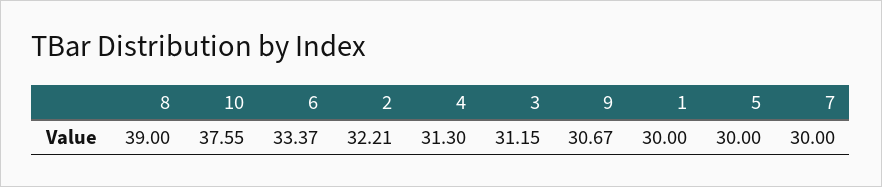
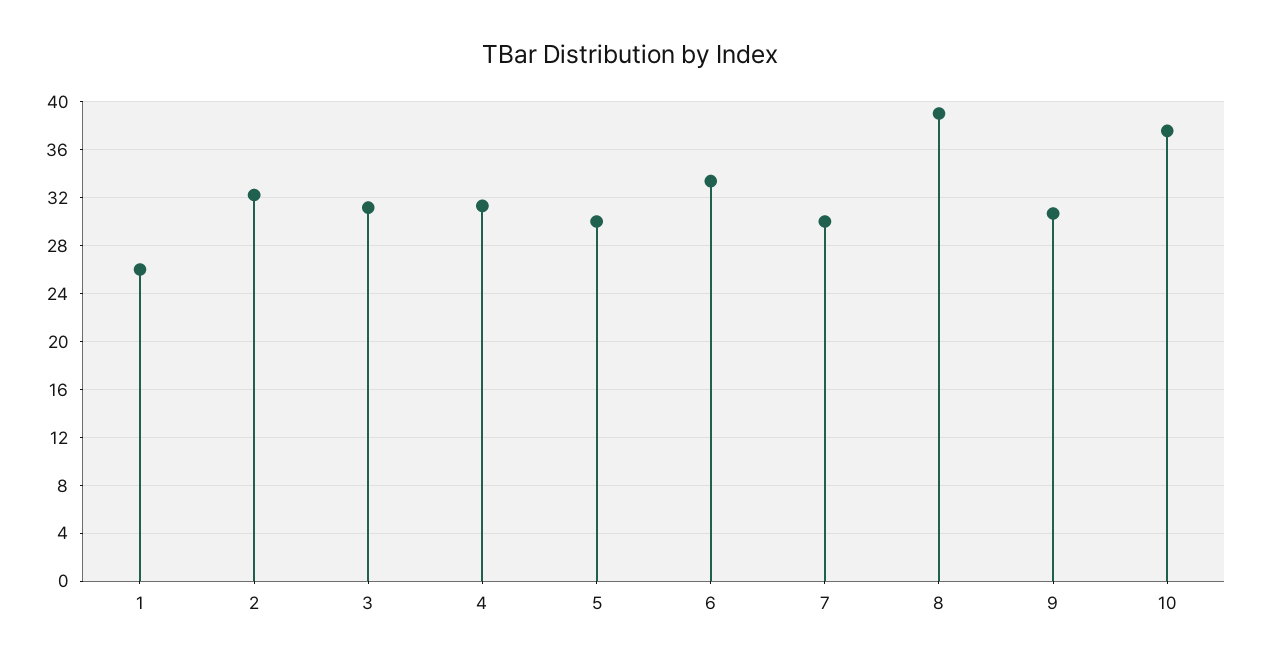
  {
    "8": 39,
    "10": 37.55,
    "6": 33.37,
    "2": 32.21,
    "4": 31.3,
    "3": 31.15,
    "9": 30.67,
-   "1": 30,
+   "1": 26,
    "5": 30,
    "7": 30
  }

